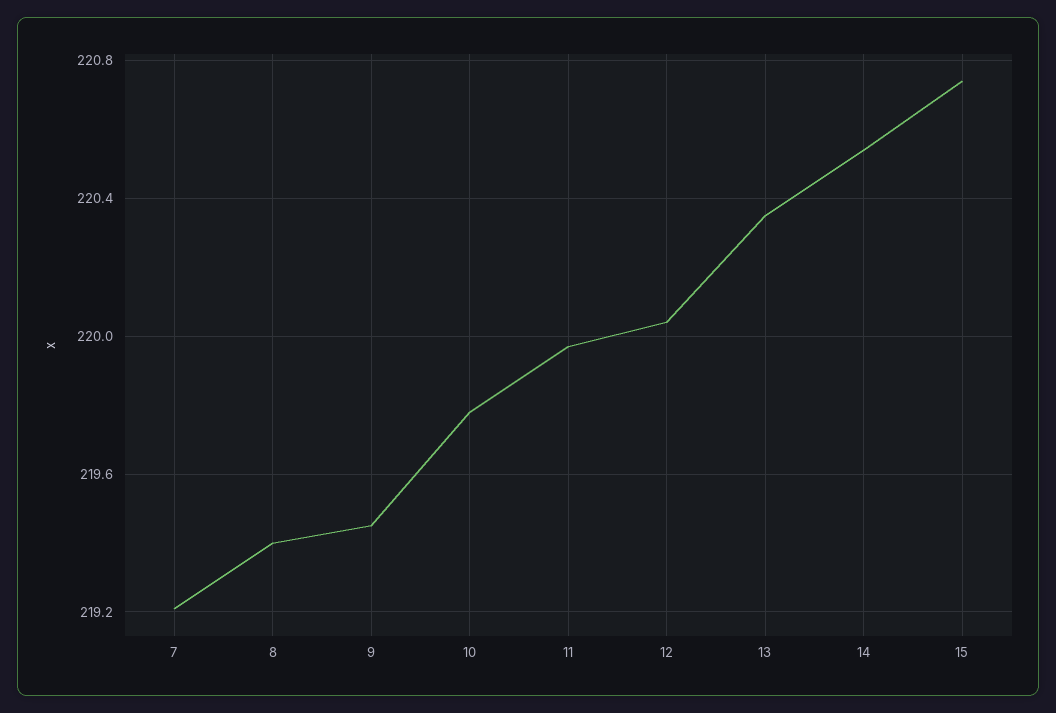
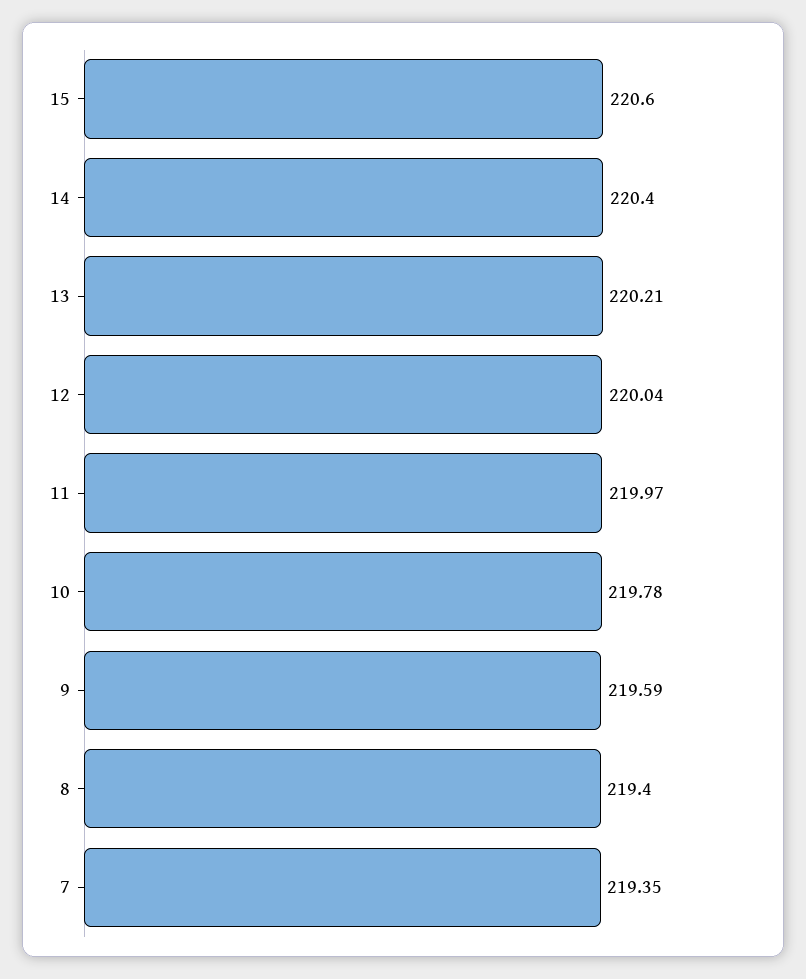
  {
-   "7": 219.2,
+   "7": 219.35,
    "8": 219.4,
-   "9": 219.45,
+   "9": 219.59,
    "10": 219.78,
    "11": 219.97,
    "12": 220.04,
-   "13": 220.35,
+   "13": 220.21,
-   "14": 220.55,
+   "14": 220.4,
-   "15": 220.75
+   "15": 220.6
  }

